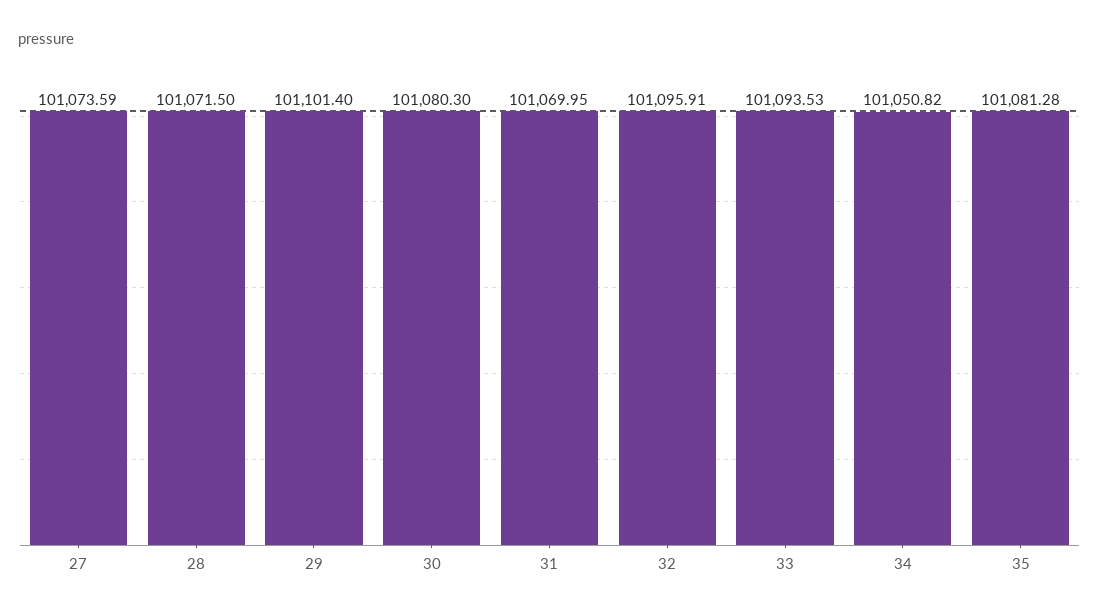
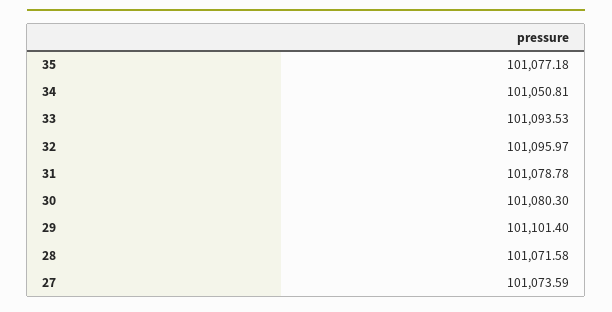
  {
    "27": 101073.59,
-   "28": 101071.5,
+   "28": 101071.58,
    "29": 101101.4,
    "30": 101080.3,
-   "31": 101069.95,
+   "31": 101078.78,
-   "32": 101095.91,
+   "32": 101095.97,
    "33": 101093.53,
-   "34": 101050.82,
+   "34": 101050.81,
-   "35": 101081.28
+   "35": 101077.18
  }

